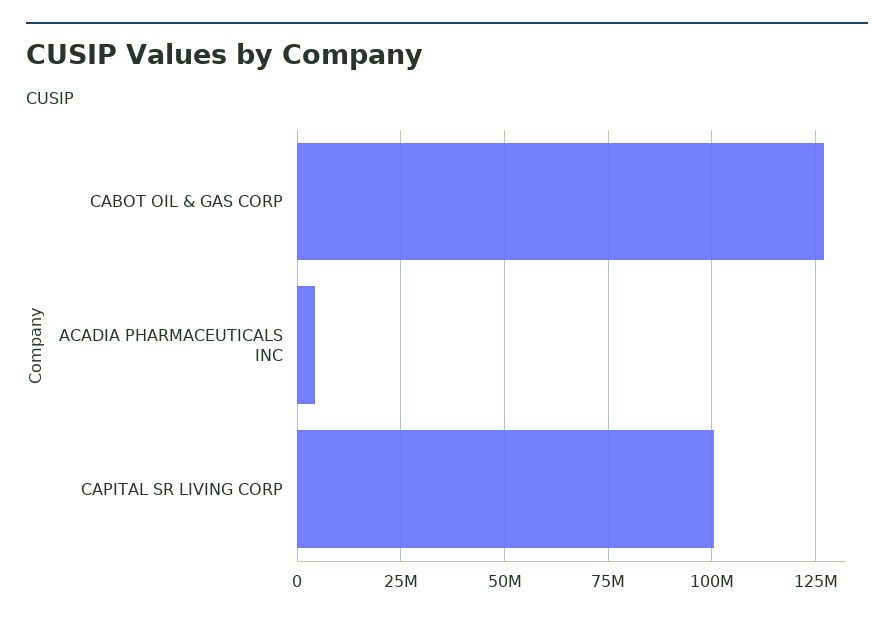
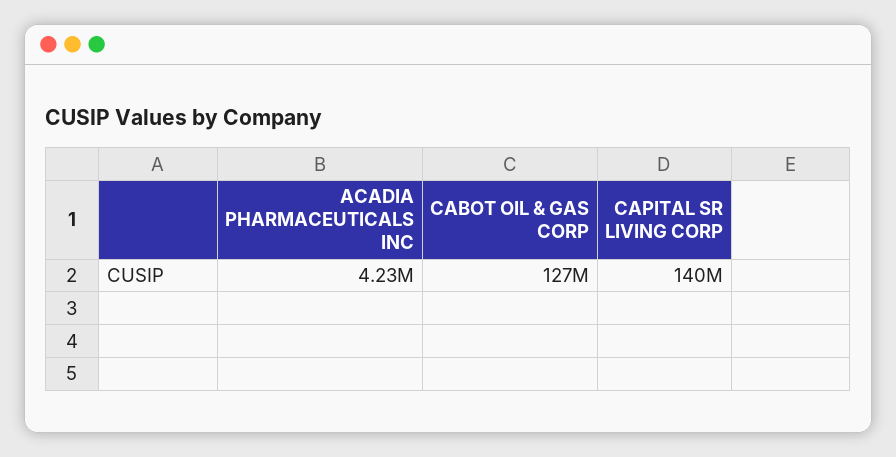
  {
    "CABOT OIL & GAS CORP": 127000000,
    "ACADIA PHARMACEUTICALS INC": 4230000,
-   "CAPITAL SR LIVING CORP": 100000000
+   "CAPITAL SR LIVING CORP": 140000000
  }

